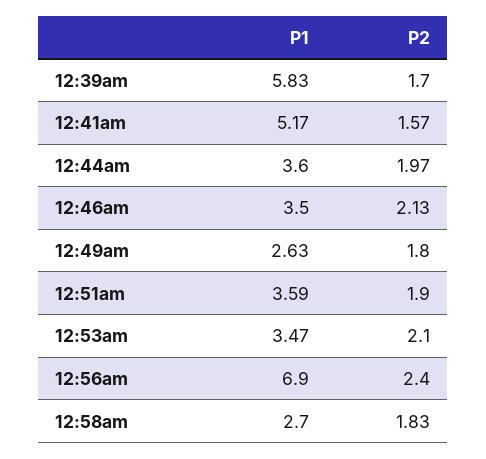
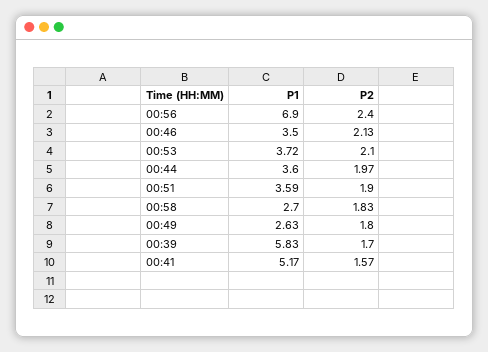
  {
    "P1": {
      "12:39am": 5.83,
      "12:41am": 5.17,
      "12:44am": 3.6,
      "12:46am": 3.5,
      "12:49am": 2.63,
      "12:51am": 3.59,
-     "12:53am": 3.47,
+     "12:53am": 3.72,
      "12:56am": 6.9,
      "12:58am": 2.7
    },
    "P2": {
      "12:39am": 1.7,
      "12:41am": 1.57,
      "12:44am": 1.97,
      "12:46am": 2.13,
      "12:49am": 1.8,
      "12:51am": 1.9,
      "12:53am": 2.1,
      "12:56am": 2.4,
      "12:58am": 1.83
    }
  }

